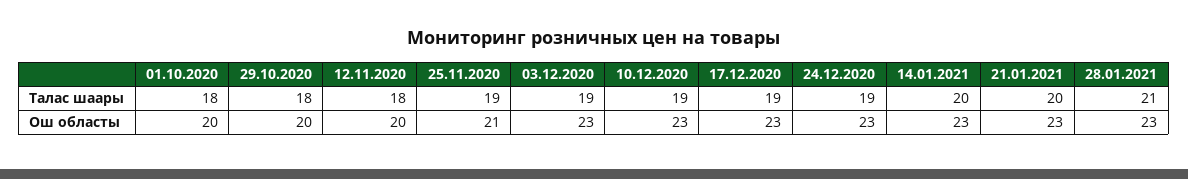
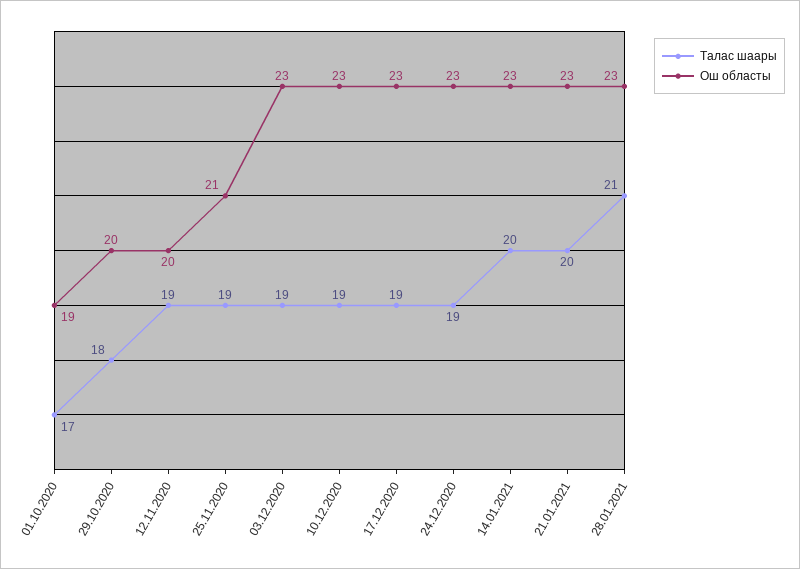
  {
    "Талас шаары": {
-     "01.10.2020": 18,
+     "01.10.2020": 17,
      "29.10.2020": 18,
-     "12.11.2020": 18,
+     "12.11.2020": 19,
      "25.11.2020": 19,
      "03.12.2020": 19,
      "10.12.2020": 19,
      "17.12.2020": 19,
      "24.12.2020": 19,
      "14.01.2021": 20,
      "21.01.2021": 20,
      "28.01.2021": 21
    },
    "Ош областы": {
-     "01.10.2020": 20,
+     "01.10.2020": 19,
      "29.10.2020": 20,
      "12.11.2020": 20,
      "25.11.2020": 21,
      "03.12.2020": 23,
      "10.12.2020": 23,
      "17.12.2020": 23,
      "24.12.2020": 23,
      "14.01.2021": 23,
      "21.01.2021": 23,
      "28.01.2021": 23
    }
  }

